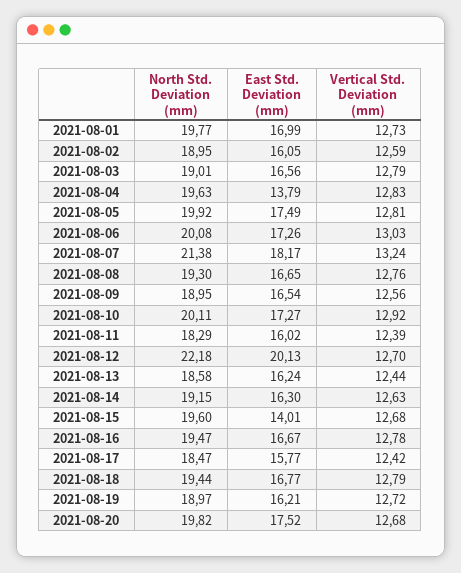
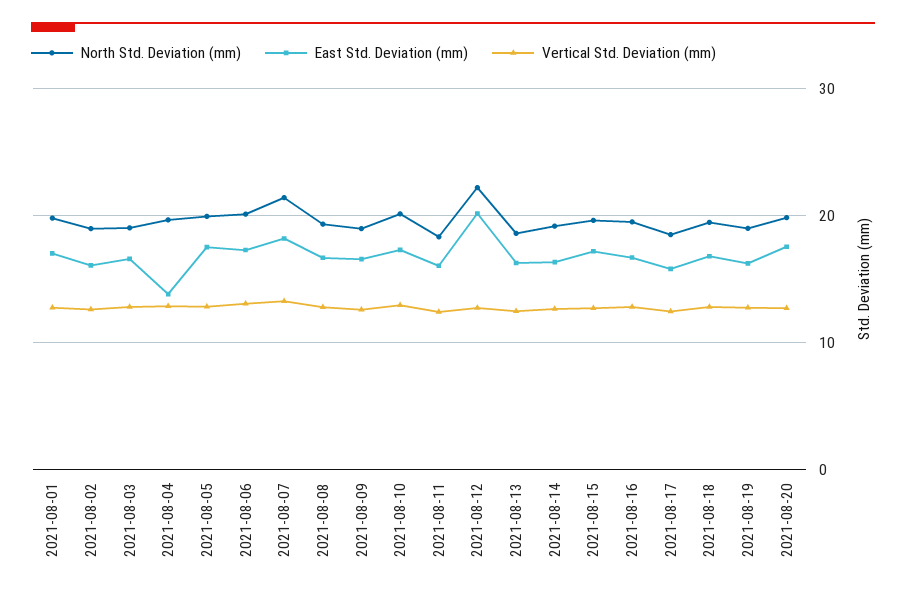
  {
    "North Std. Deviation (mm)": {
      "2021-08-01": 19.77,
      "2021-08-02": 18.95,
      "2021-08-03": 19.01,
      "2021-08-04": 19.63,
      "2021-08-05": 19.92,
      "2021-08-06": 20.08,
      "2021-08-07": 21.38,
      "2021-08-08": 19.3,
      "2021-08-09": 18.95,
      "2021-08-10": 20.11,
      "2021-08-11": 18.29,
      "2021-08-12": 22.18,
      "2021-08-13": 18.58,
      "2021-08-14": 19.15,
      "2021-08-15": 19.6,
      "2021-08-16": 19.47,
      "2021-08-17": 18.47,
      "2021-08-18": 19.44,
      "2021-08-19": 18.97,
      "2021-08-20": 19.82
    },
    "East Std. Deviation (mm)": {
      "2021-08-01": 16.99,
      "2021-08-02": 16.05,
      "2021-08-03": 16.56,
      "2021-08-04": 13.79,
      "2021-08-05": 17.49,
      "2021-08-06": 17.26,
      "2021-08-07": 18.17,
      "2021-08-08": 16.65,
      "2021-08-09": 16.54,
      "2021-08-10": 17.27,
      "2021-08-11": 16.02,
      "2021-08-12": 20.13,
      "2021-08-13": 16.24,
      "2021-08-14": 16.3,
-     "2021-08-15": 14.01,
+     "2021-08-15": 17,
      "2021-08-16": 16.67,
      "2021-08-17": 15.77,
      "2021-08-18": 16.77,
      "2021-08-19": 16.21,
      "2021-08-20": 17.52
    },
    "Vertical Std. Deviation (mm)": {
      "2021-08-01": 12.73,
      "2021-08-02": 12.59,
      "2021-08-03": 12.79,
      "2021-08-04": 12.83,
      "2021-08-05": 12.81,
      "2021-08-06": 13.03,
      "2021-08-07": 13.24,
      "2021-08-08": 12.76,
      "2021-08-09": 12.56,
      "2021-08-10": 12.92,
      "2021-08-11": 12.39,
      "2021-08-12": 12.7,
      "2021-08-13": 12.44,
      "2021-08-14": 12.63,
      "2021-08-15": 12.68,
      "2021-08-16": 12.78,
      "2021-08-17": 12.42,
      "2021-08-18": 12.79,
      "2021-08-19": 12.72,
      "2021-08-20": 12.68
    }
  }

